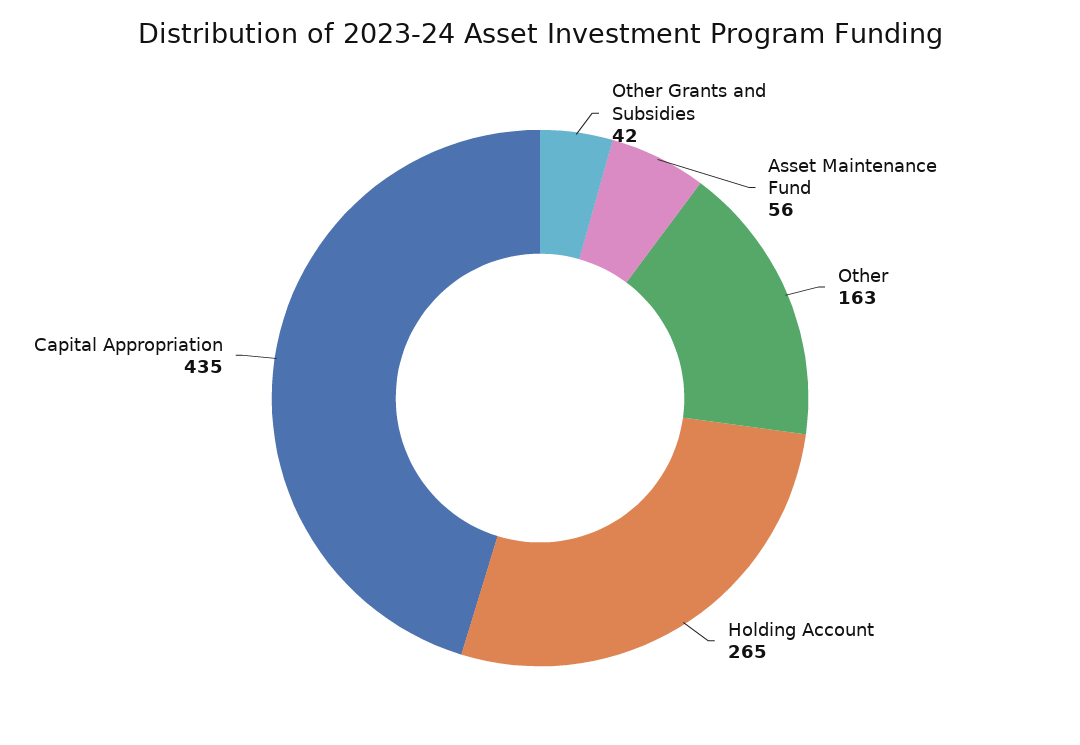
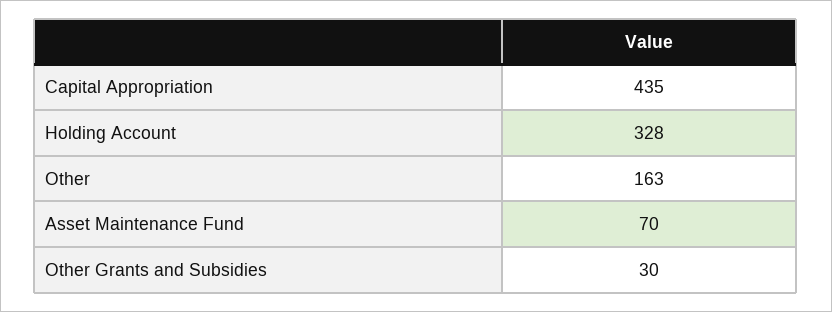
  {
-   "Other Grants and Subsidies": 42,
+   "Other Grants and Subsidies": 30,
-   "Asset Maintenance Fund": 56,
+   "Asset Maintenance Fund": 70,
    "Other": 163,
-   "Holding Account": 265,
+   "Holding Account": 328,
    "Capital Appropriation": 435
  }

